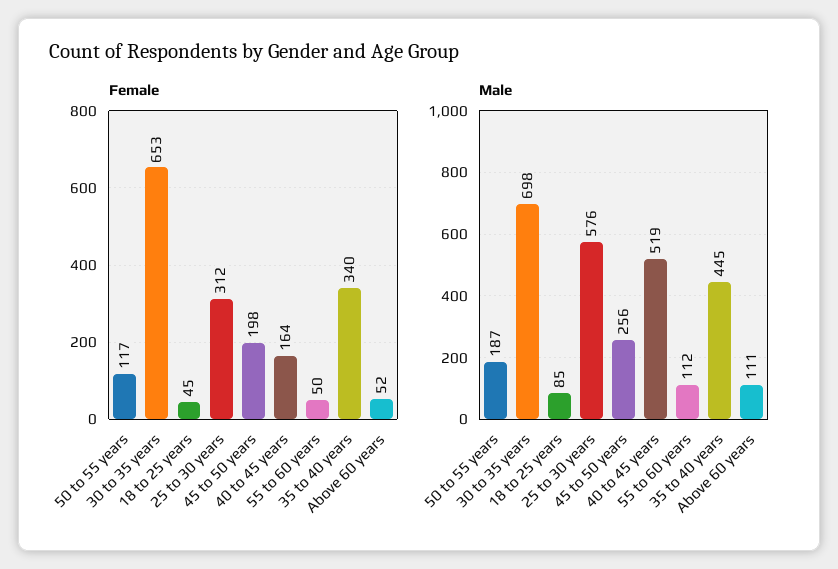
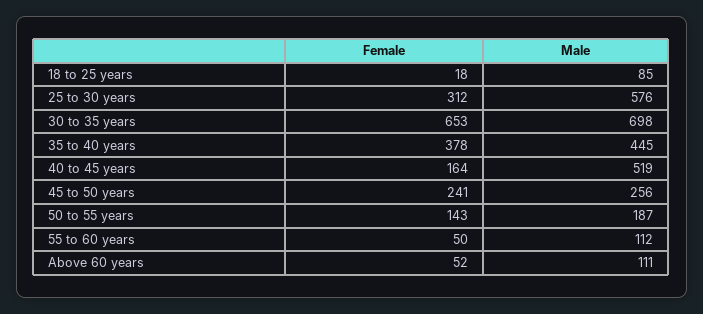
  {
    "Female": {
-     "50 to 55 years": 117,
+     "50 to 55 years": 143,
      "30 to 35 years": 653,
-     "18 to 25 years": 45,
+     "18 to 25 years": 18,
      "25 to 30 years": 312,
-     "45 to 50 years": 198,
+     "45 to 50 years": 241,
      "40 to 45 years": 164,
      "55 to 60 years": 50,
-     "35 to 40 years": 340,
+     "35 to 40 years": 378,
      "Above 60 years": 52
    },
    "Male": {
      "50 to 55 years": 187,
      "30 to 35 years": 698,
      "18 to 25 years": 85,
      "25 to 30 years": 576,
      "45 to 50 years": 256,
      "40 to 45 years": 519,
      "55 to 60 years": 112,
      "35 to 40 years": 445,
      "Above 60 years": 111
    }
  }

